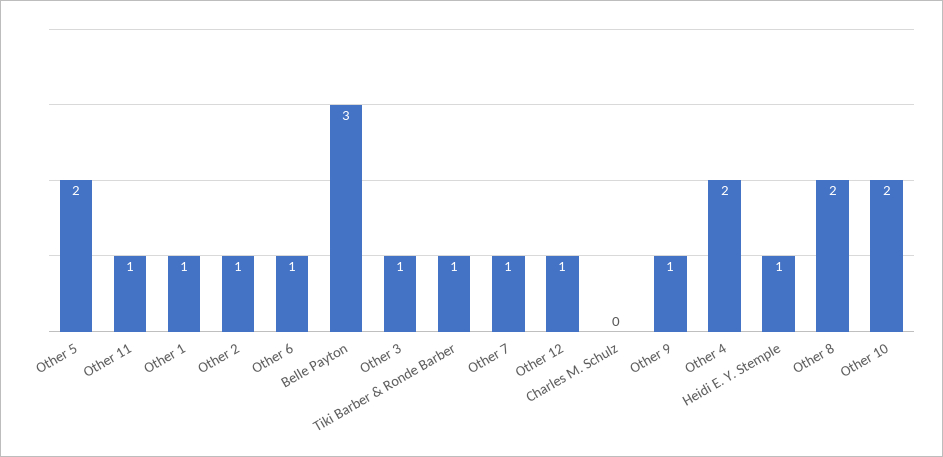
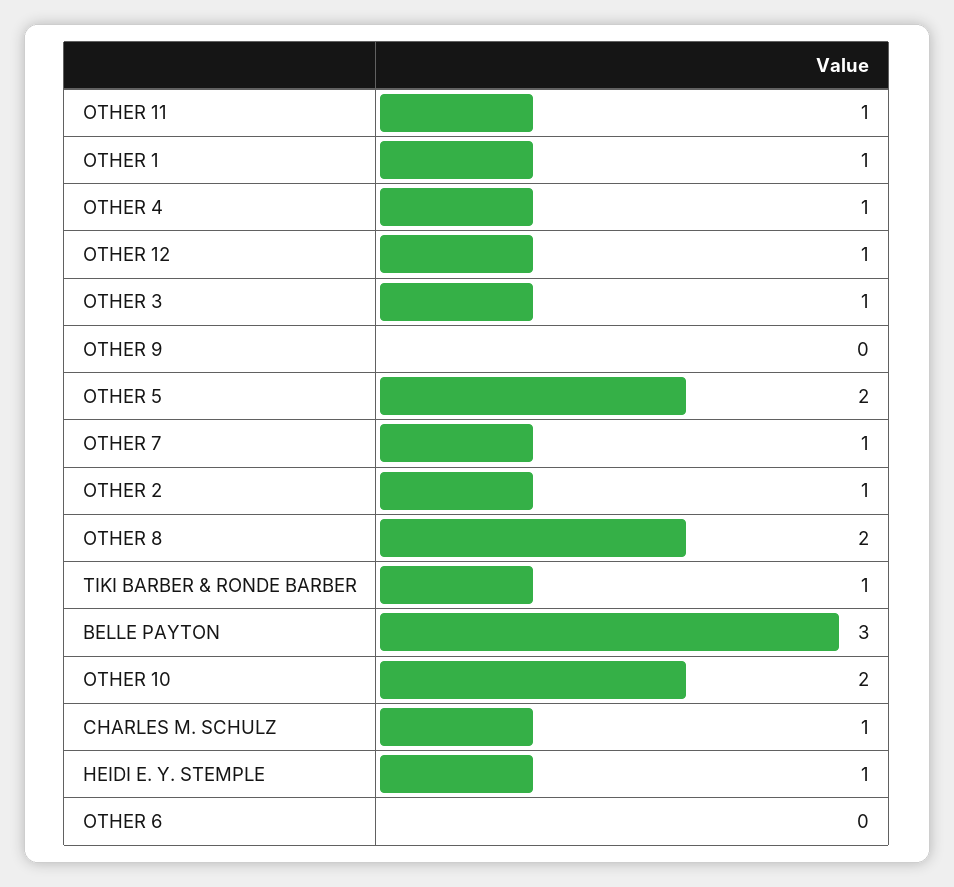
  {
    "Other 5": 2,
    "Other 11": 1,
    "Other 1": 1,
    "Other 2": 1,
-   "Other 6": 1,
+   "Other 6": 0,
    "Belle Payton": 3,
    "Other 3": 1,
    "Tiki Barber & Ronde Barber": 1,
    "Other 7": 1,
    "Other 12": 1,
-   "Charles M. Schulz": 0,
+   "Charles M. Schulz": 1,
-   "Other 9": 1,
+   "Other 9": 0,
-   "Other 4": 2,
+   "Other 4": 1,
    "Heidi E. Y. Stemple": 1,
    "Other 8": 2,
    "Other 10": 2
  }

